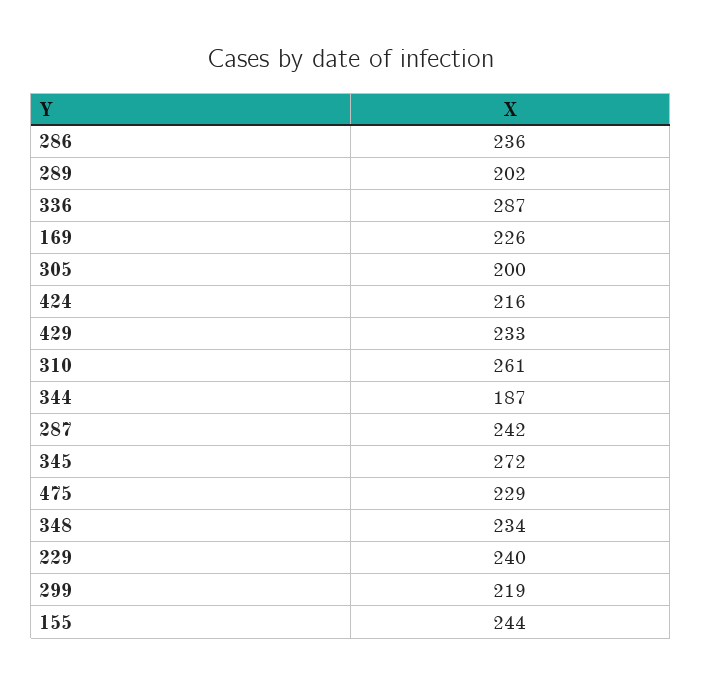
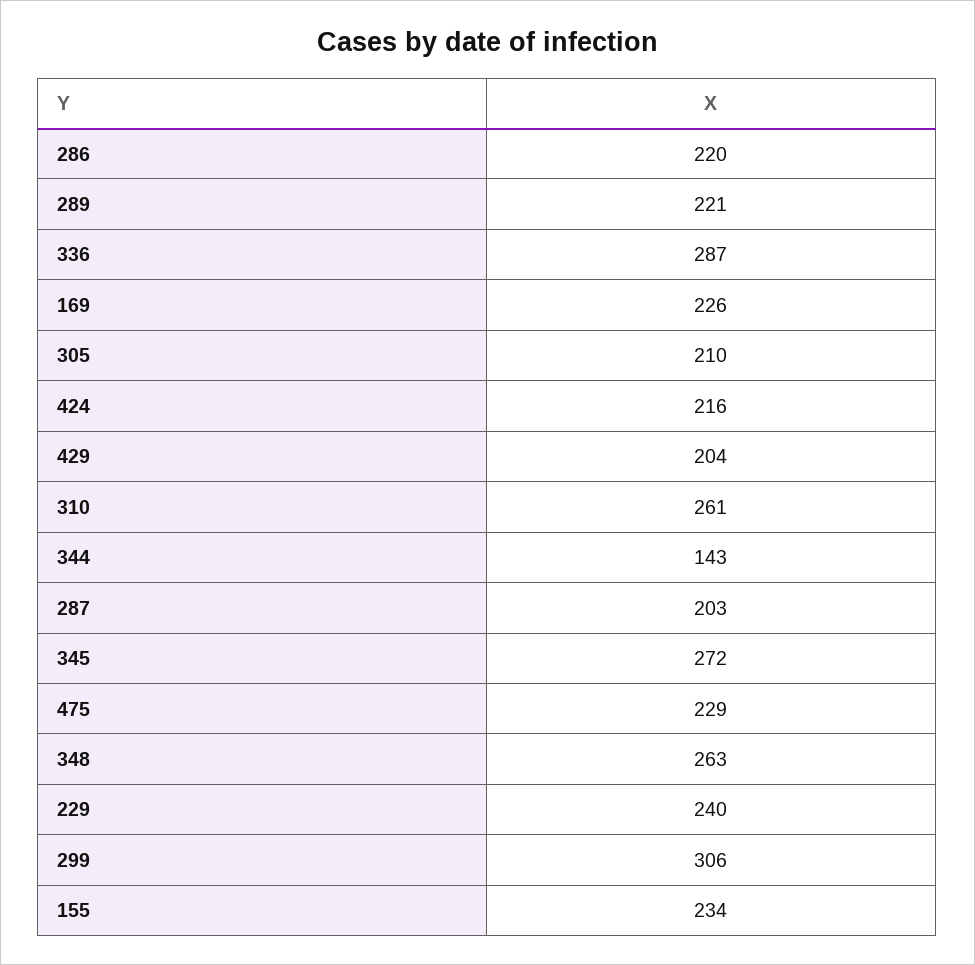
  {
-   "286": 236,
+   "286": 220,
-   "289": 202,
+   "289": 221,
    "336": 287,
    "169": 226,
-   "305": 200,
+   "305": 210,
    "424": 216,
-   "429": 233,
+   "429": 204,
    "310": 261,
-   "344": 187,
+   "344": 143,
-   "287": 242,
+   "287": 203,
    "345": 272,
    "475": 229,
-   "348": 234,
+   "348": 263,
    "229": 240,
-   "299": 219,
+   "299": 306,
-   "155": 244
+   "155": 234
  }

